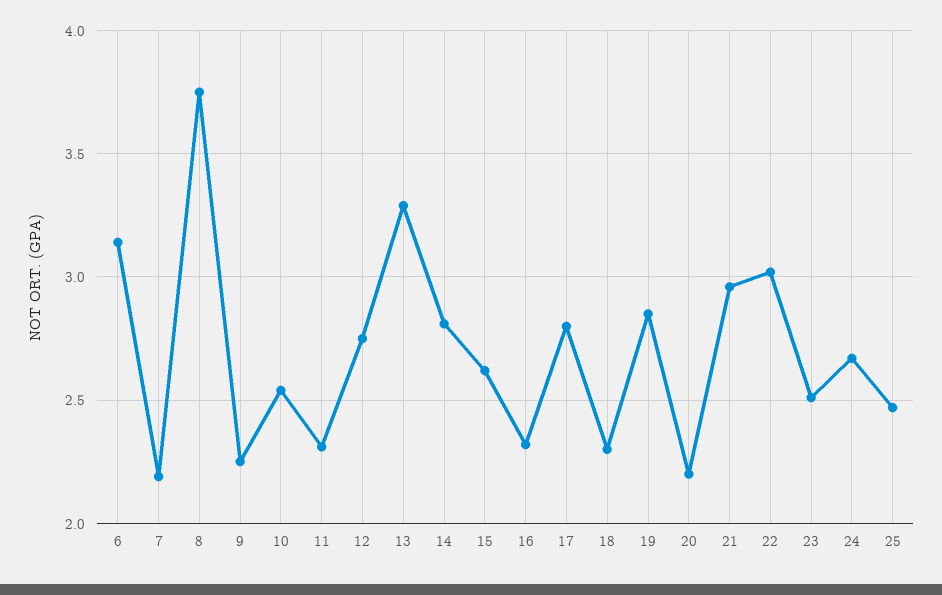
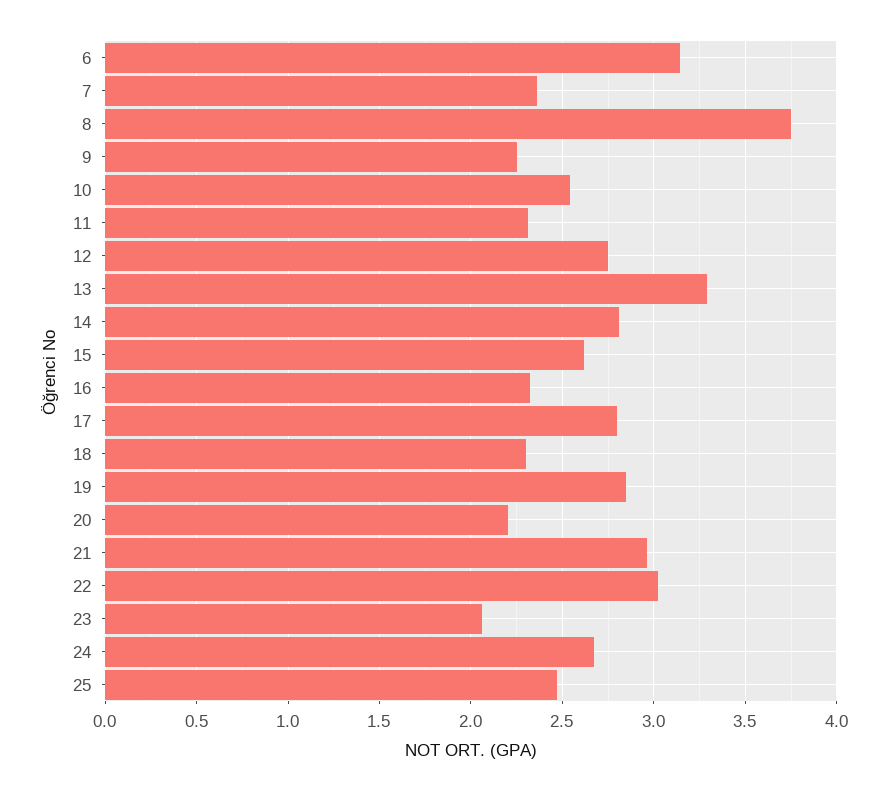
  {
    "6": 3.15,
-   "7": 2.2,
+   "7": 2.35,
    "8": 3.75,
    "9": 2.25,
    "10": 2.55,
    "11": 2.3,
    "12": 2.75,
    "13": 3.3,
    "14": 2.8,
    "15": 2.6,
    "16": 2.3,
    "17": 2.8,
    "18": 2.3,
    "19": 2.85,
    "20": 2.2,
    "21": 2.95,
    "22": 3,
-   "23": 2.5,
+   "23": 2.05,
    "24": 2.65,
    "25": 2.45
  }

